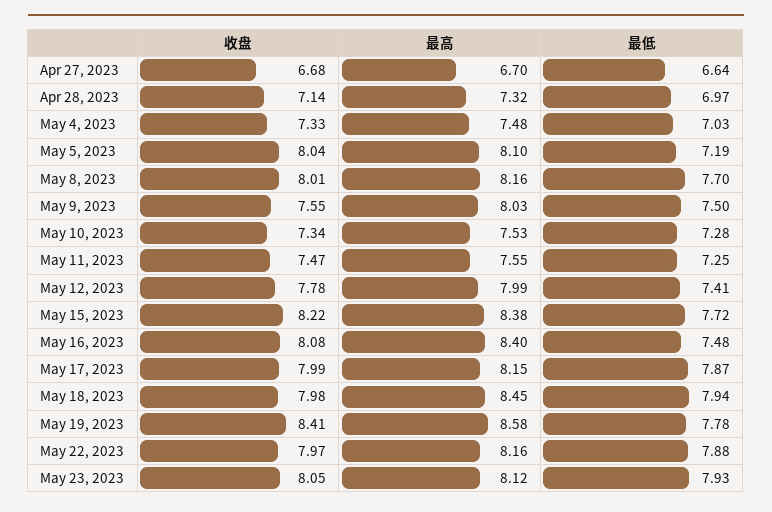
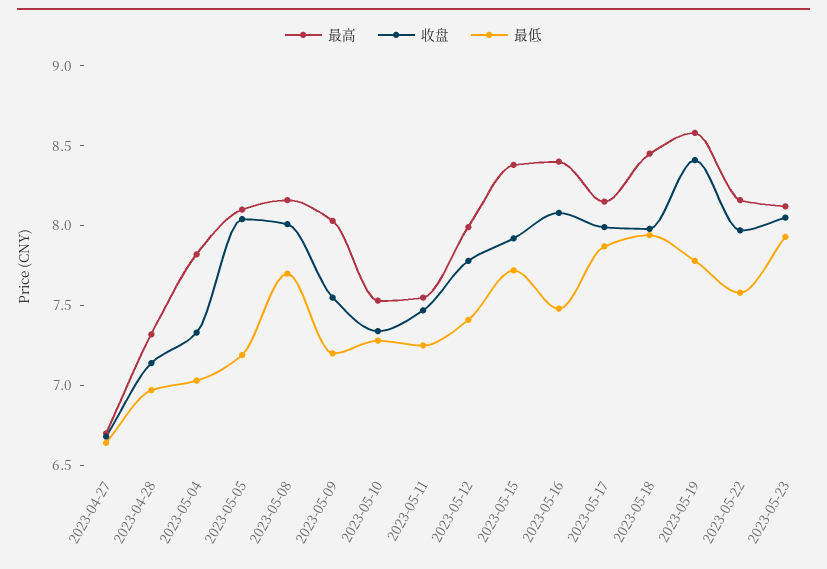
  {
    "收盘": {
      "Apr 27, 2023": 6.68,
      "Apr 28, 2023": 7.14,
      "May 4, 2023": 7.33,
      "May 5, 2023": 8.04,
      "May 8, 2023": 8.01,
      "May 9, 2023": 7.55,
      "May 10, 2023": 7.34,
      "May 11, 2023": 7.47,
      "May 12, 2023": 7.78,
-     "May 15, 2023": 8.22,
+     "May 15, 2023": 7.9,
      "May 16, 2023": 8.08,
      "May 17, 2023": 7.99,
      "May 18, 2023": 7.98,
      "May 19, 2023": 8.41,
      "May 22, 2023": 7.97,
      "May 23, 2023": 8.05
    },
    "最高": {
      "Apr 27, 2023": 6.7,
      "Apr 28, 2023": 7.32,
-     "May 4, 2023": 7.48,
+     "May 4, 2023": 7.8,
      "May 5, 2023": 8.1,
      "May 8, 2023": 8.16,
      "May 9, 2023": 8.03,
      "May 10, 2023": 7.53,
      "May 11, 2023": 7.55,
      "May 12, 2023": 7.99,
      "May 15, 2023": 8.38,
      "May 16, 2023": 8.4,
      "May 17, 2023": 8.15,
      "May 18, 2023": 8.45,
      "May 19, 2023": 8.58,
      "May 22, 2023": 8.16,
      "May 23, 2023": 8.12
    },
    "最低": {
      "Apr 27, 2023": 6.64,
      "Apr 28, 2023": 6.97,
      "May 4, 2023": 7.03,
      "May 5, 2023": 7.19,
      "May 8, 2023": 7.7,
-     "May 9, 2023": 7.5,
+     "May 9, 2023": 7.2,
      "May 10, 2023": 7.28,
      "May 11, 2023": 7.25,
      "May 12, 2023": 7.41,
      "May 15, 2023": 7.72,
      "May 16, 2023": 7.48,
      "May 17, 2023": 7.87,
      "May 18, 2023": 7.94,
      "May 19, 2023": 7.78,
-     "May 22, 2023": 7.88,
+     "May 22, 2023": 7.6,
      "May 23, 2023": 7.93
    }
  }

